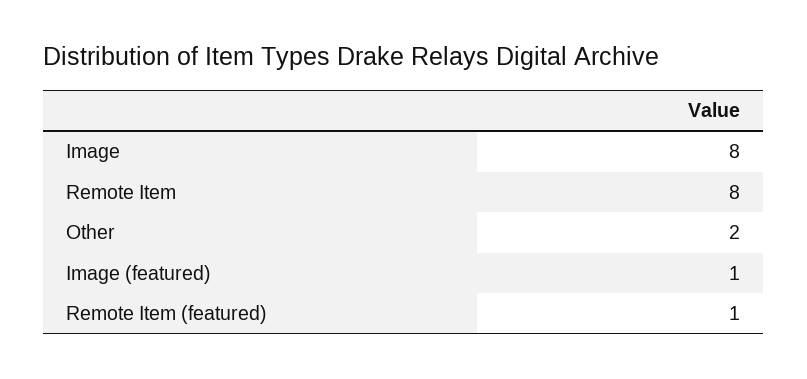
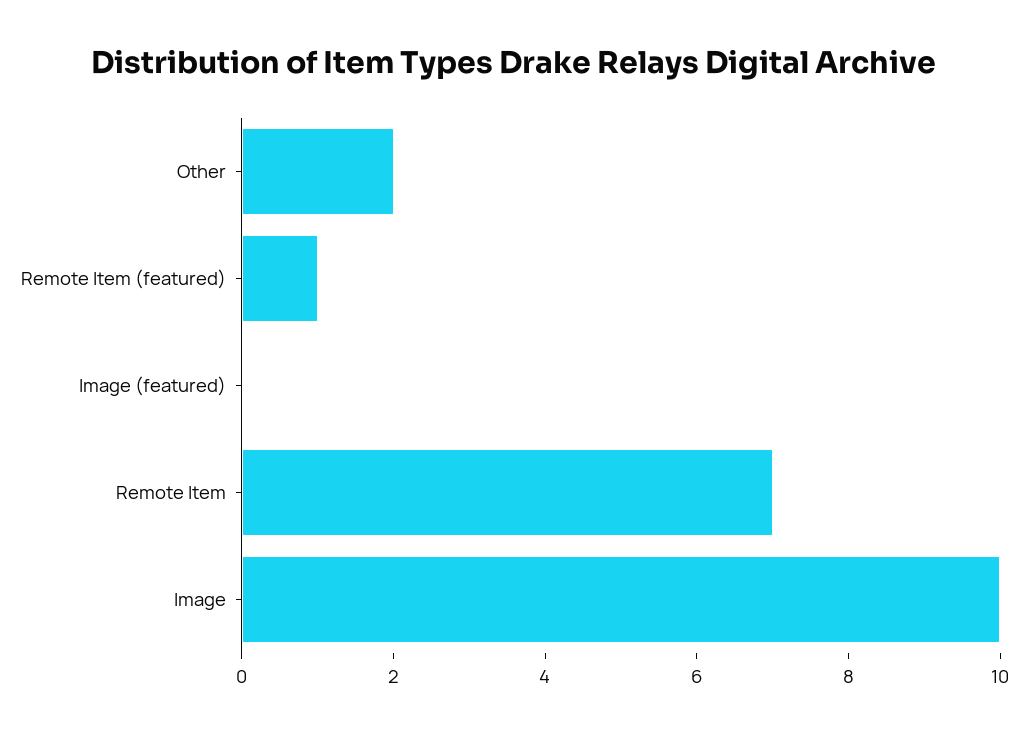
  {
-   "Image": 8,
+   "Image": 10,
-   "Remote Item": 8,
+   "Remote Item": 7,
    "Other": 2,
-   "Image (featured)": 1,
+   "Image (featured)": 0,
    "Remote Item (featured)": 1
  }

